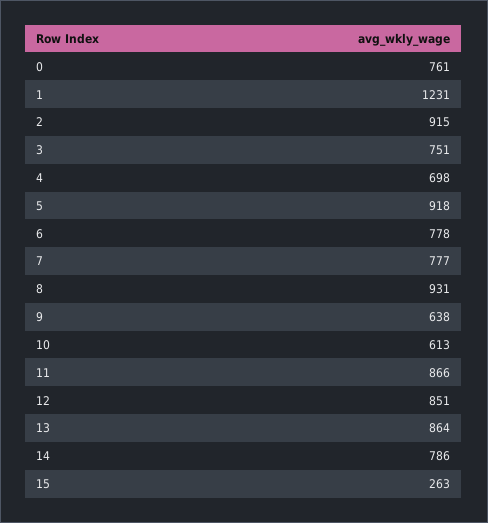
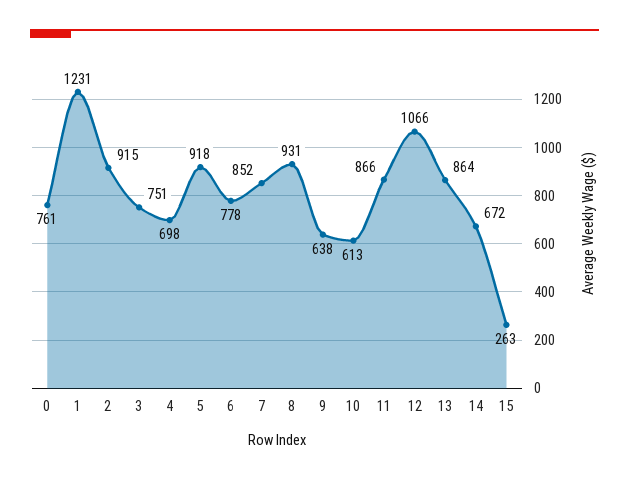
  {
    "0": 761,
    "1": 1231,
    "2": 915,
    "3": 751,
    "4": 698,
    "5": 918,
    "6": 778,
-   "7": 777,
+   "7": 852,
    "8": 931,
    "9": 638,
    "10": 613,
    "11": 866,
-   "12": 851,
+   "12": 1066,
    "13": 864,
-   "14": 786,
+   "14": 672,
    "15": 263
  }

